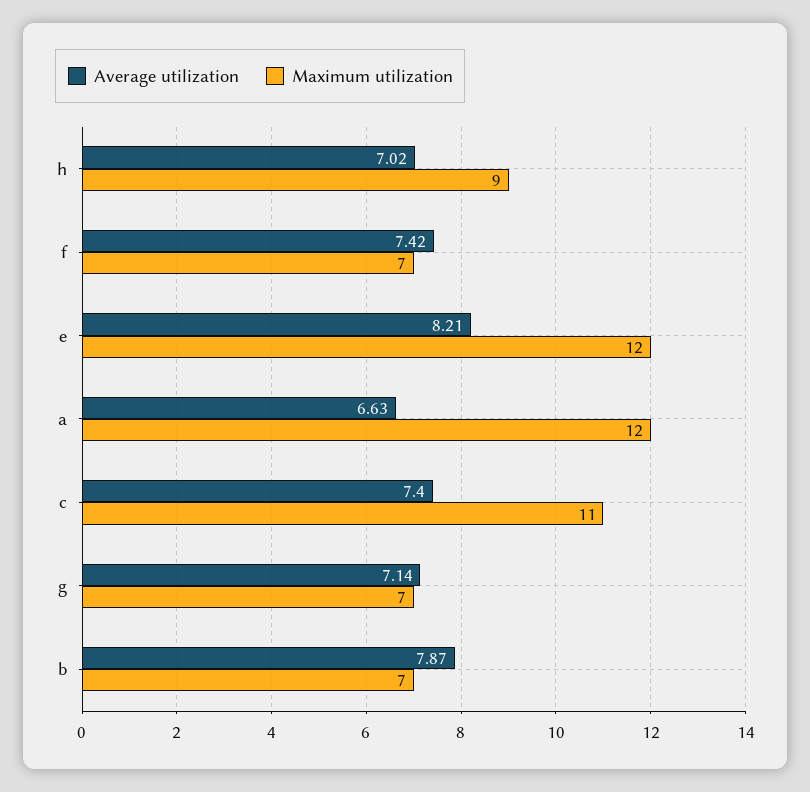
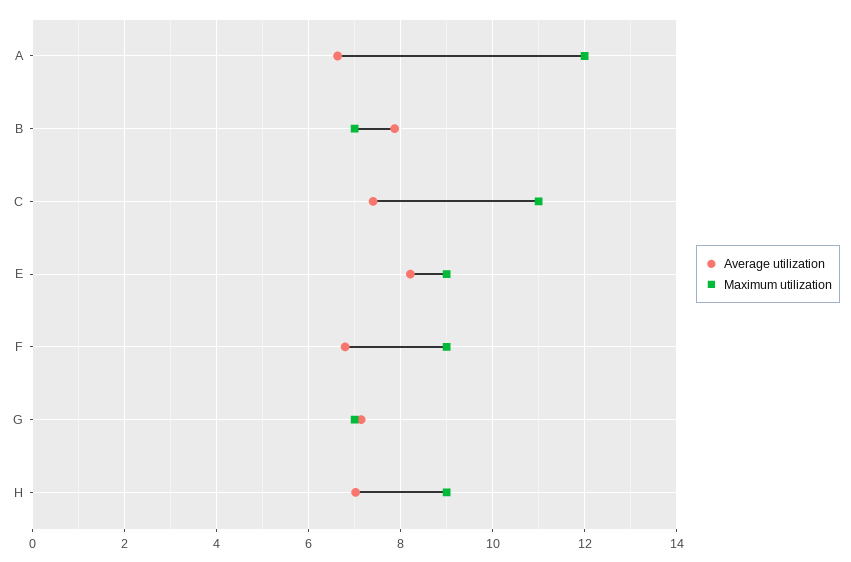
  {
    "Average utilization": {
      "h": 7.02,
-     "f": 7.42,
+     "f": 6.8,
      "e": 8.21,
      "a": 6.63,
      "c": 7.4,
      "g": 7.14,
      "b": 7.87
    },
    "Maximum utilization": {
      "h": 9,
-     "f": 7,
+     "f": 9,
-     "e": 12,
+     "e": 9,
      "a": 12,
      "c": 11,
      "g": 7,
      "b": 7
    }
  }

